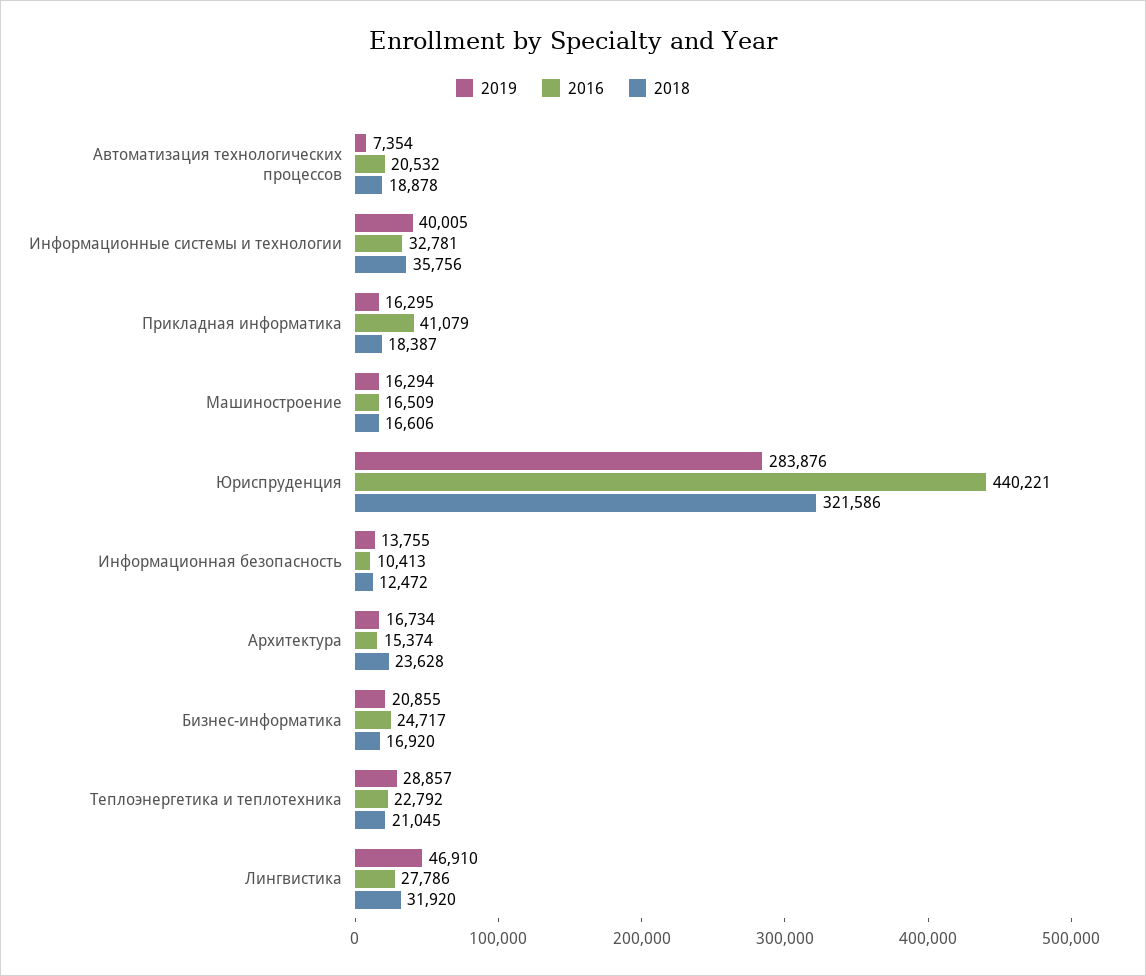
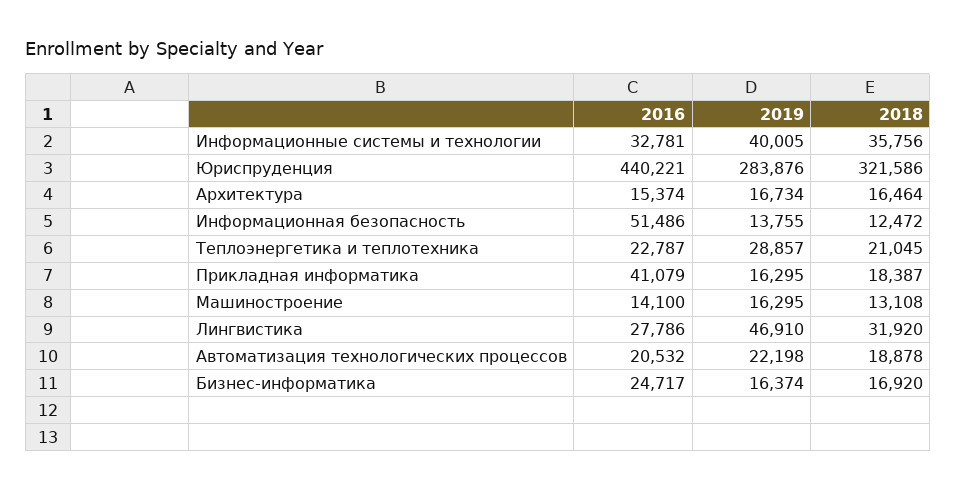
  {
    "2019": {
-     "Автоматизация технологических процессов": 7354,
+     "Автоматизация технологических процессов": 22198,
      "Информационные системы и технологии": 40005,
      "Прикладная информатика": 16295,
-     "Машиностроение": 16294,
+     "Машиностроение": 16295,
      "Юриспруденция": 283876,
      "Информационная безопасность": 13755,
      "Архитектура": 16734,
-     "Бизнес-информатика": 20855,
+     "Бизнес-информатика": 16374,
      "Теплоэнергетика и теплотехника": 28857,
      "Лингвистика": 46910
    },
    "2016": {
      "Автоматизация технологических процессов": 20532,
      "Информационные системы и технологии": 32781,
      "Прикладная информатика": 41079,
-     "Машиностроение": 16509,
+     "Машиностроение": 14100,
      "Юриспруденция": 440221,
-     "Информационная безопасность": 10413,
+     "Информационная безопасность": 51486,
      "Архитектура": 15374,
      "Бизнес-информатика": 24717,
-     "Теплоэнергетика и теплотехника": 22792,
+     "Теплоэнергетика и теплотехника": 22787,
      "Лингвистика": 27786
    },
    "2018": {
      "Автоматизация технологических процессов": 18878,
      "Информационные системы и технологии": 35756,
      "Прикладная информатика": 18387,
-     "Машиностроение": 16606,
+     "Машиностроение": 13108,
      "Юриспруденция": 321586,
      "Информационная безопасность": 12472,
-     "Архитектура": 23628,
+     "Архитектура": 16464,
      "Бизнес-информатика": 16920,
      "Теплоэнергетика и теплотехника": 21045,
      "Лингвистика": 31920
    }
  }

